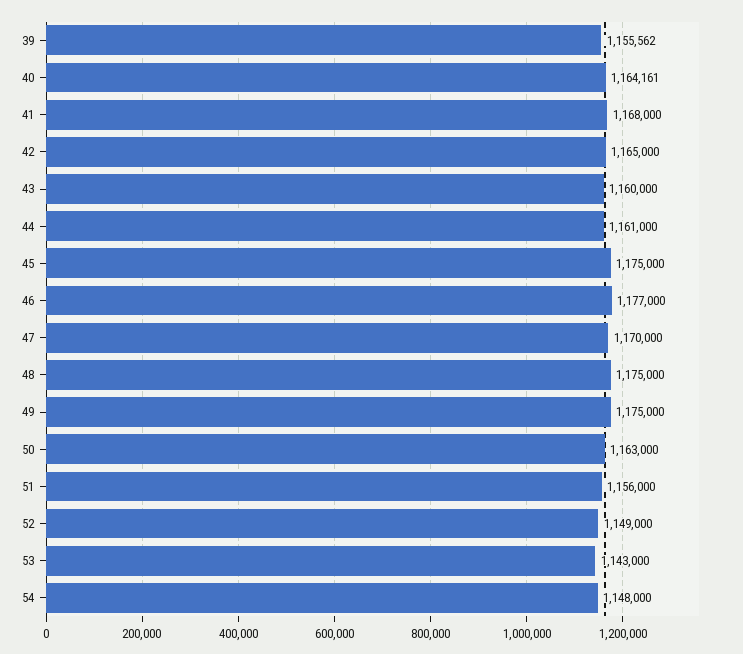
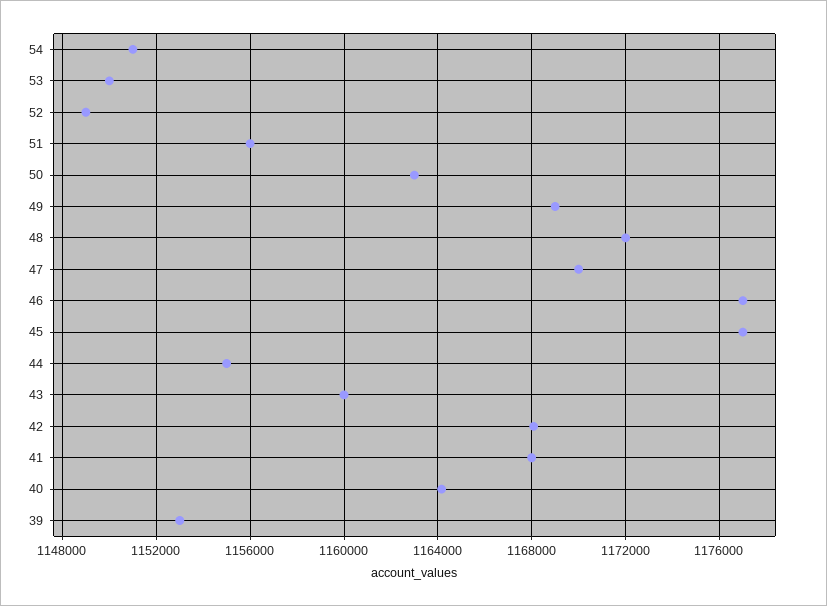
  {
-   "39": 1155562,
+   "39": 1153000,
    "40": 1164161,
    "41": 1168000,
-   "42": 1165000,
+   "42": 1168000,
    "43": 1160000,
-   "44": 1161000,
+   "44": 1155000,
-   "45": 1175000,
+   "45": 1177000,
    "46": 1177000,
    "47": 1170000,
-   "48": 1175000,
+   "48": 1172000,
-   "49": 1175000,
+   "49": 1169000,
    "50": 1163000,
    "51": 1156000,
    "52": 1149000,
-   "53": 1143000,
+   "53": 1150000,
-   "54": 1148000
+   "54": 1151000
  }

